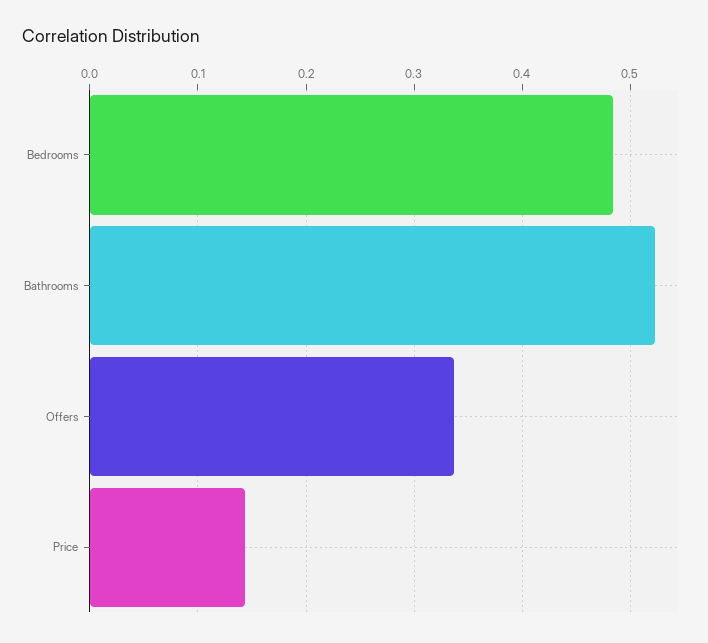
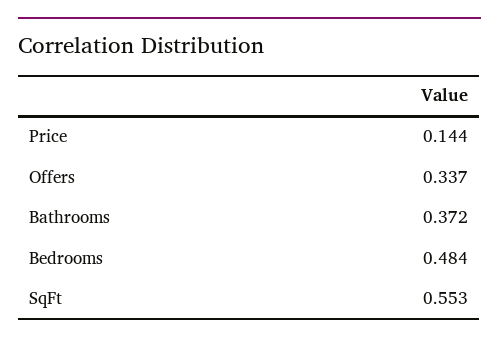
  {
    "Bedrooms": 0.484,
-   "Bathrooms": 0.52,
+   "Bathrooms": 0.372,
    "Offers": 0.337,
-   "Price": 0.144
+   "Price": 0.144,
+   "SqFt": 0.553
  }

